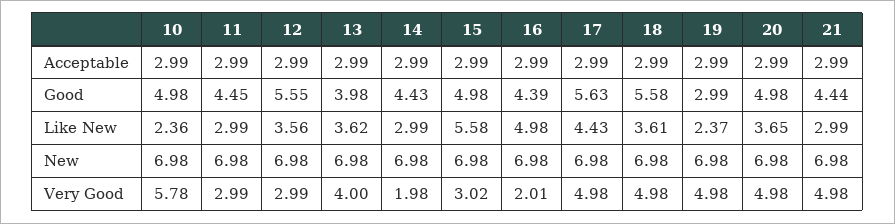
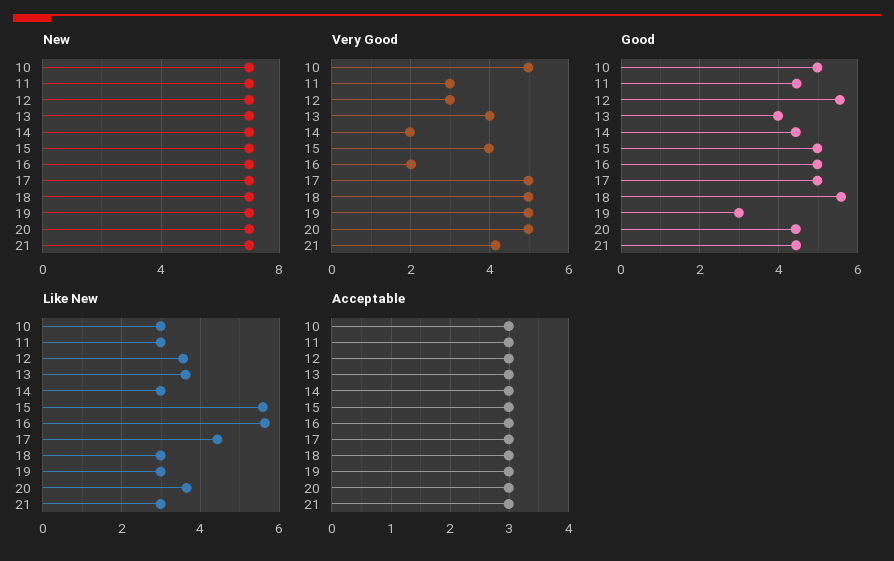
  {
    "Acceptable": {
      "10": 2.99,
      "11": 2.99,
      "12": 2.99,
      "13": 2.99,
      "14": 2.99,
      "15": 2.99,
      "16": 2.99,
      "17": 2.99,
      "18": 2.99,
      "19": 2.99,
      "20": 2.99,
      "21": 2.99
    },
    "Good": {
      "10": 4.98,
      "11": 4.45,
      "12": 5.55,
      "13": 3.98,
      "14": 4.43,
      "15": 4.98,
-     "16": 4.39,
+     "16": 5,
-     "17": 5.63,
+     "17": 5,
      "18": 5.58,
      "19": 2.99,
-     "20": 4.98,
+     "20": 4.4,
      "21": 4.44
    },
    "Like New": {
-     "10": 2.36,
+     "10": 3,
      "11": 2.99,
      "12": 3.56,
      "13": 3.62,
      "14": 2.99,
      "15": 5.58,
-     "16": 4.98,
+     "16": 5.6,
      "17": 4.43,
-     "18": 3.61,
+     "18": 3,
-     "19": 2.37,
+     "19": 3,
      "20": 3.65,
      "21": 2.99
    },
    "New": {
      "10": 6.98,
      "11": 6.98,
      "12": 6.98,
      "13": 6.98,
      "14": 6.98,
      "15": 6.98,
      "16": 6.98,
      "17": 6.98,
      "18": 6.98,
      "19": 6.98,
      "20": 6.98,
      "21": 6.98
    },
    "Very Good": {
-     "10": 5.78,
+     "10": 5,
      "11": 2.99,
      "12": 2.99,
      "13": 4,
      "14": 1.98,
-     "15": 3.02,
+     "15": 4,
      "16": 2.01,
      "17": 4.98,
      "18": 4.98,
      "19": 4.98,
      "20": 4.98,
-     "21": 4.98
+     "21": 4.2
    }
  }

